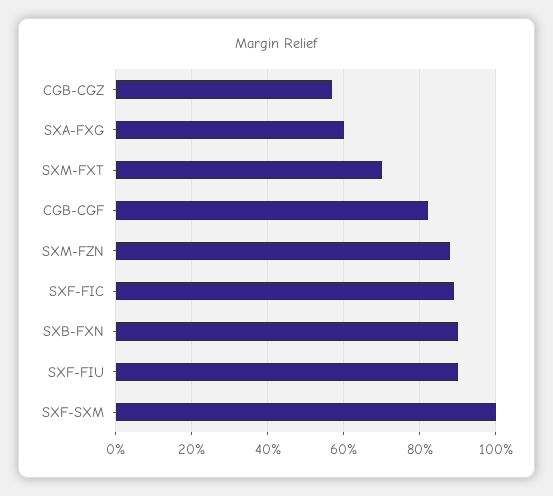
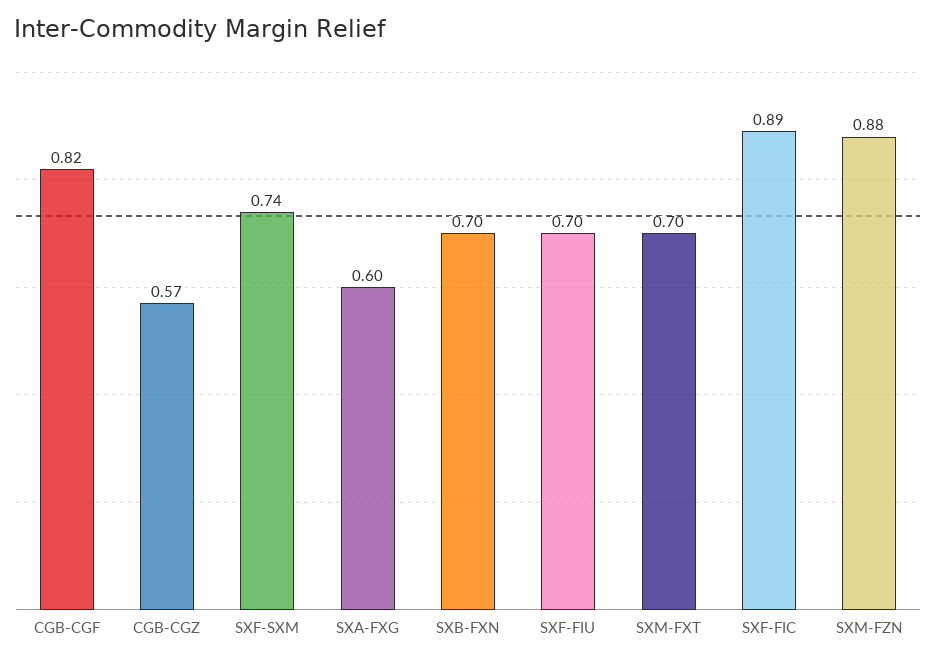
  {
    "CGB-CGZ": 0.57,
    "SXA-FXG": 0.6,
    "SXM-FXT": 0.7,
    "CGB-CGF": 0.82,
    "SXM-FZN": 0.88,
    "SXF-FIC": 0.89,
-   "SXB-FXN": 0.9,
+   "SXB-FXN": 0.7,
-   "SXF-FIU": 0.9,
+   "SXF-FIU": 0.7,
-   "SXF-SXM": 1
+   "SXF-SXM": 0.74
  }

